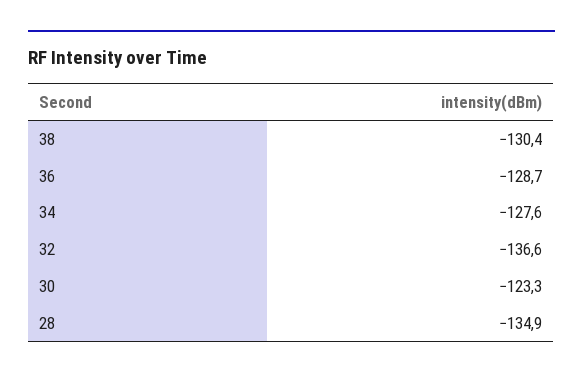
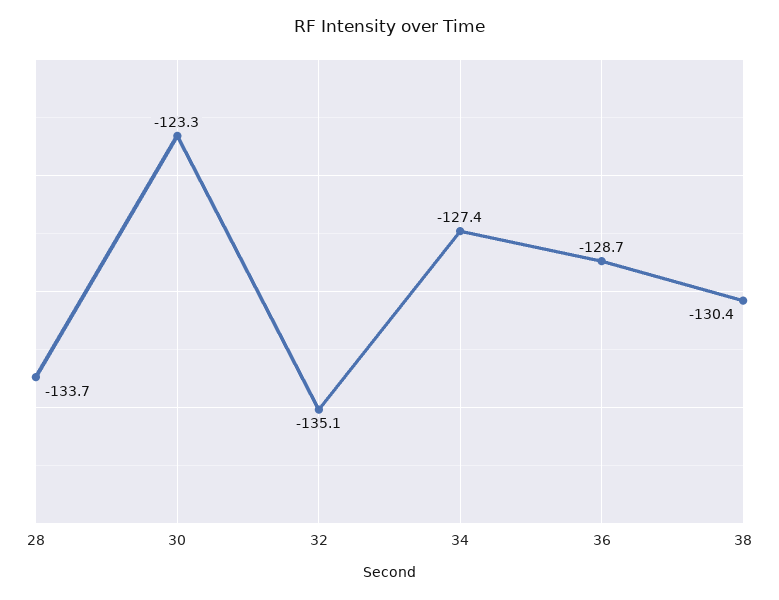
  {
    "38": -130.4,
    "36": -128.7,
-   "34": -127.6,
+   "34": -127.4,
-   "32": -136.6,
+   "32": -135.1,
    "30": -123.3,
-   "28": -134.9
+   "28": -133.7
  }

